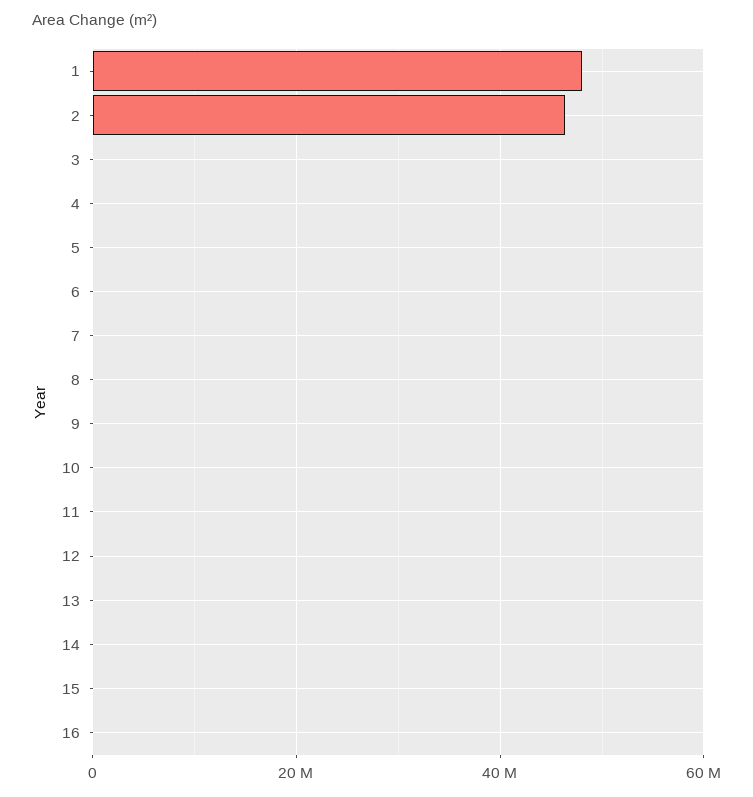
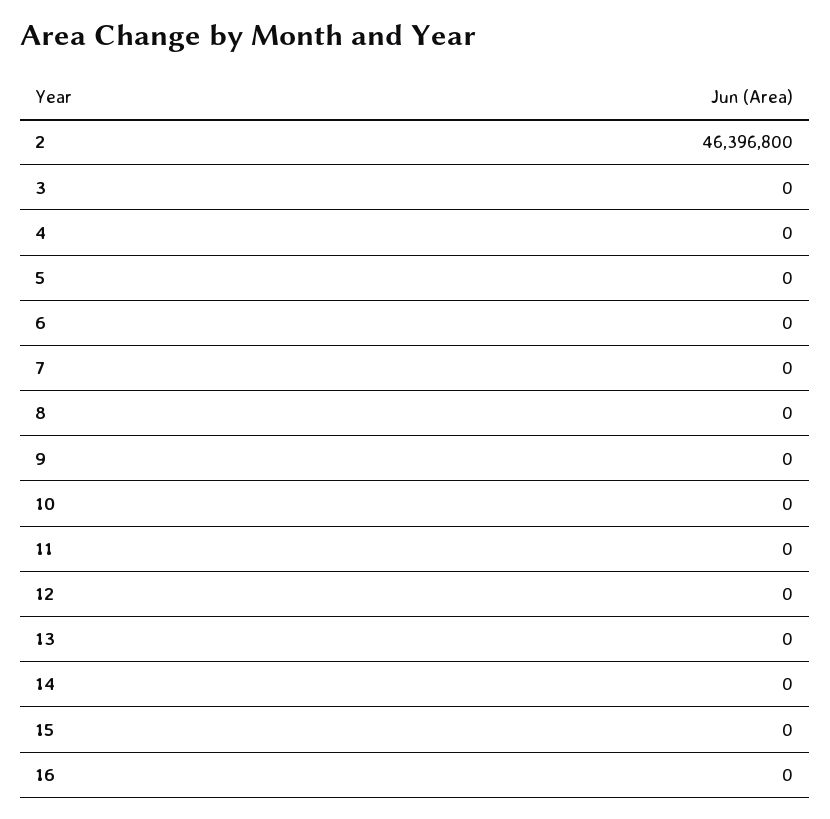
  {
-   "1": 48000000,
    "2": 46396800,
    "3": 0,
    "4": 0,
    "5": 0,
    "6": 0,
    "7": 0,
    "8": 0,
    "9": 0,
    "10": 0,
    "11": 0,
    "12": 0,
    "13": 0,
    "14": 0,
    "15": 0,
    "16": 0
  }

